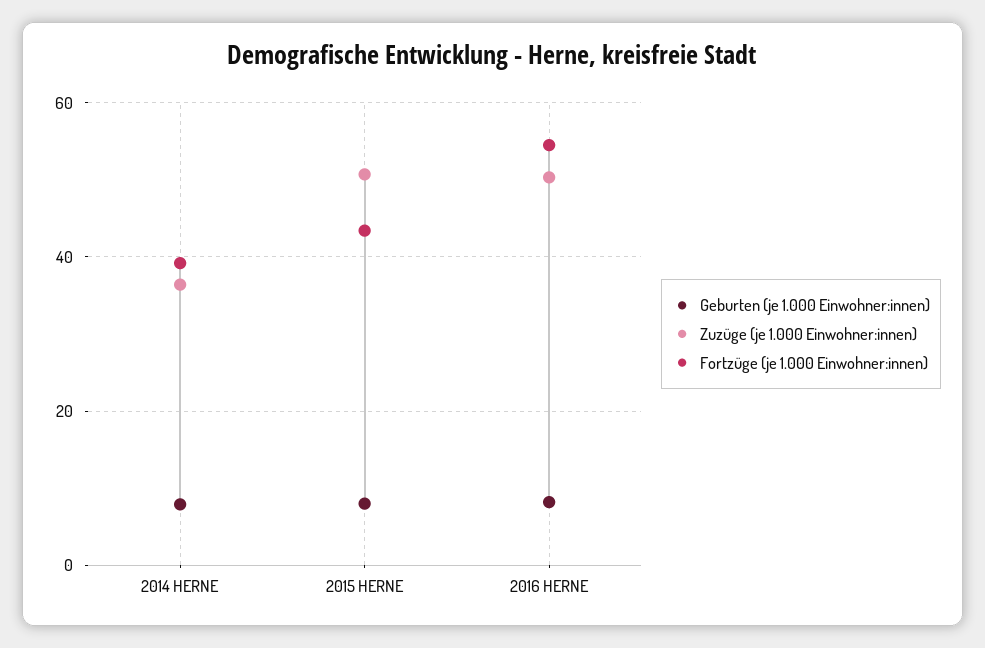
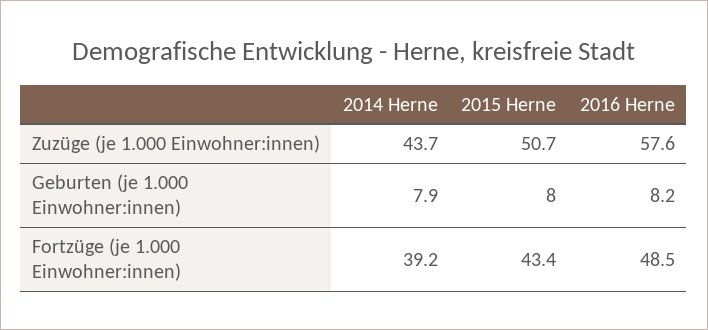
  {
    "Geburten (je 1.000 Einwohner:innen)": {
      "2014 HERNE": 7.9,
      "2015 HERNE": 8,
      "2016 HERNE": 8.2
    },
    "Zuzüge (je 1.000 Einwohner:innen)": {
-     "2014 HERNE": 36,
+     "2014 HERNE": 43.7,
      "2015 HERNE": 50.7,
-     "2016 HERNE": 50
+     "2016 HERNE": 57.6
    },
    "Fortzüge (je 1.000 Einwohner:innen)": {
      "2014 HERNE": 39.2,
      "2015 HERNE": 43.4,
-     "2016 HERNE": 54
+     "2016 HERNE": 48.5
    }
  }

